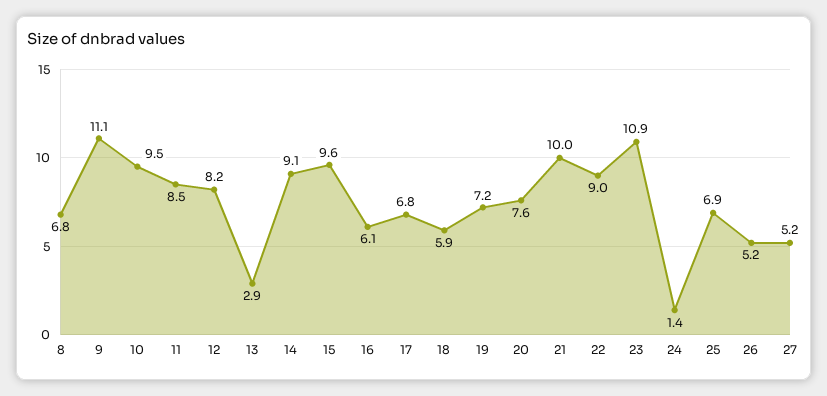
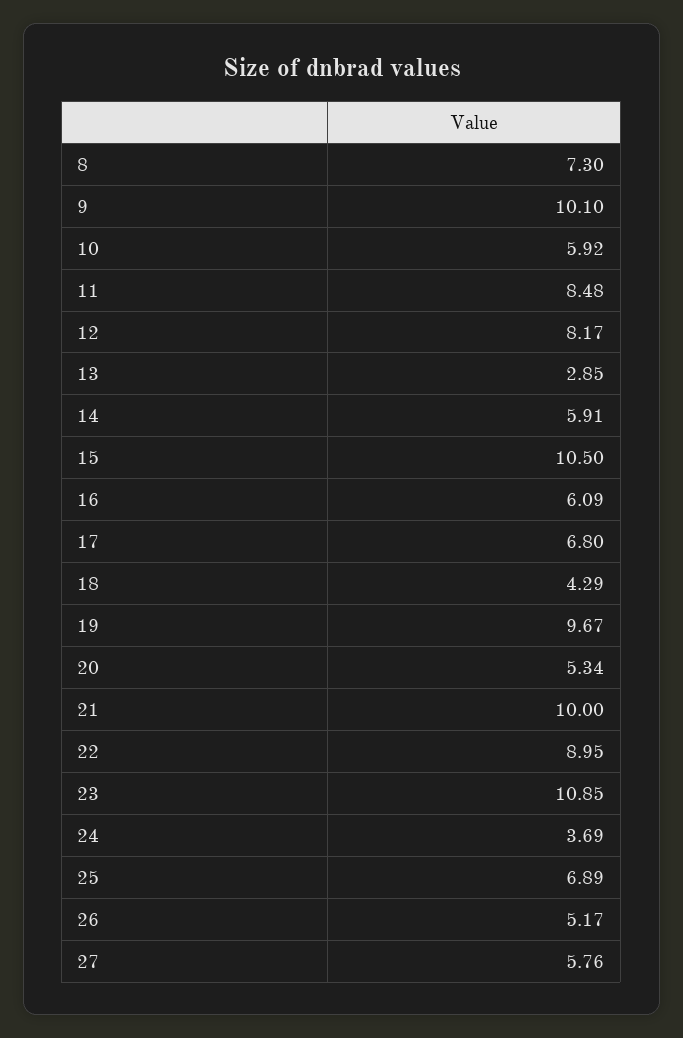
  {
-   "8": 6.8,
+   "8": 7.3,
-   "9": 11.1,
+   "9": 10.1,
-   "10": 9.5,
+   "10": 5.92,
    "11": 8.48,
    "12": 8.17,
    "13": 2.85,
-   "14": 9.1,
+   "14": 5.91,
-   "15": 9.6,
+   "15": 10.5,
    "16": 6.09,
    "17": 6.8,
-   "18": 5.9,
+   "18": 4.29,
-   "19": 7.2,
+   "19": 9.67,
-   "20": 7.6,
+   "20": 5.34,
    "21": 10,
    "22": 8.95,
    "23": 10.85,
-   "24": 1.4,
+   "24": 3.69,
    "25": 6.89,
    "26": 5.17,
-   "27": 5.2
+   "27": 5.76
  }

